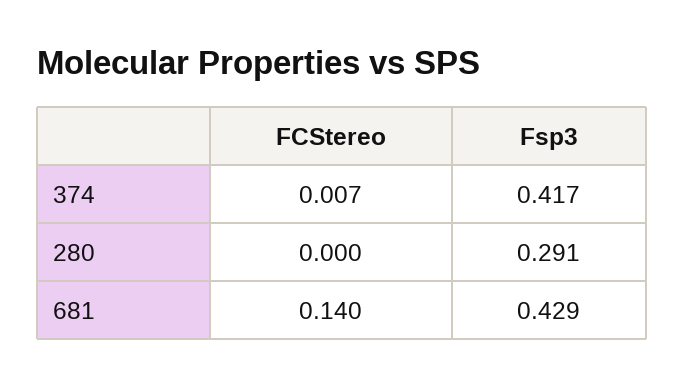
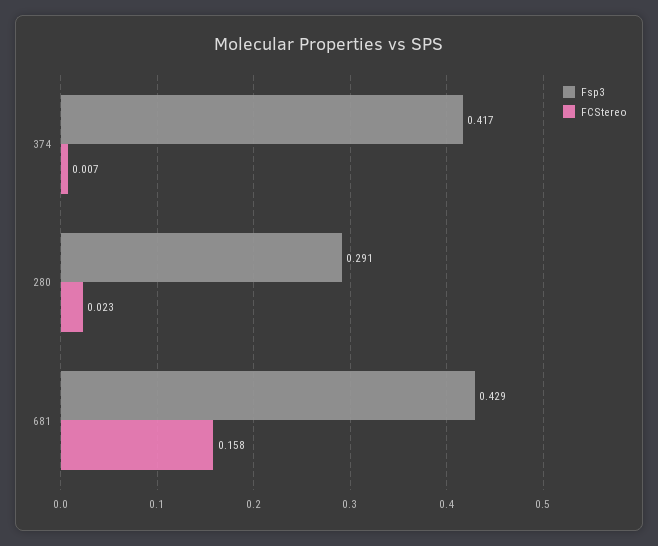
  {
    "FCStereo": {
      "374": 0.007,
-     "280": 0,
+     "280": 0.023,
-     "681": 0.14
+     "681": 0.158
    },
    "Fsp3": {
      "374": 0.417,
      "280": 0.291,
      "681": 0.429
    }
  }

